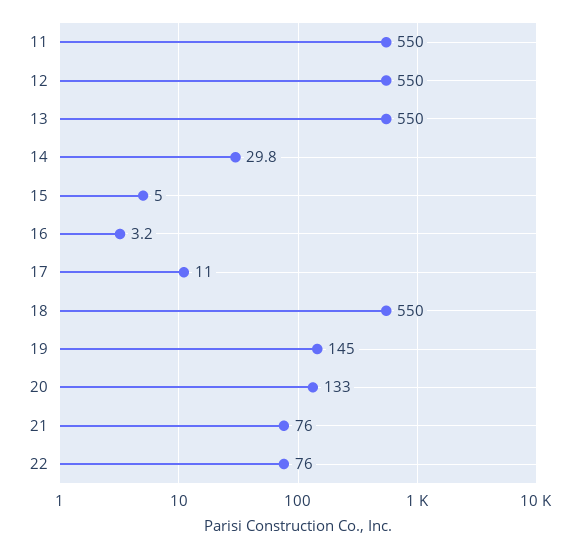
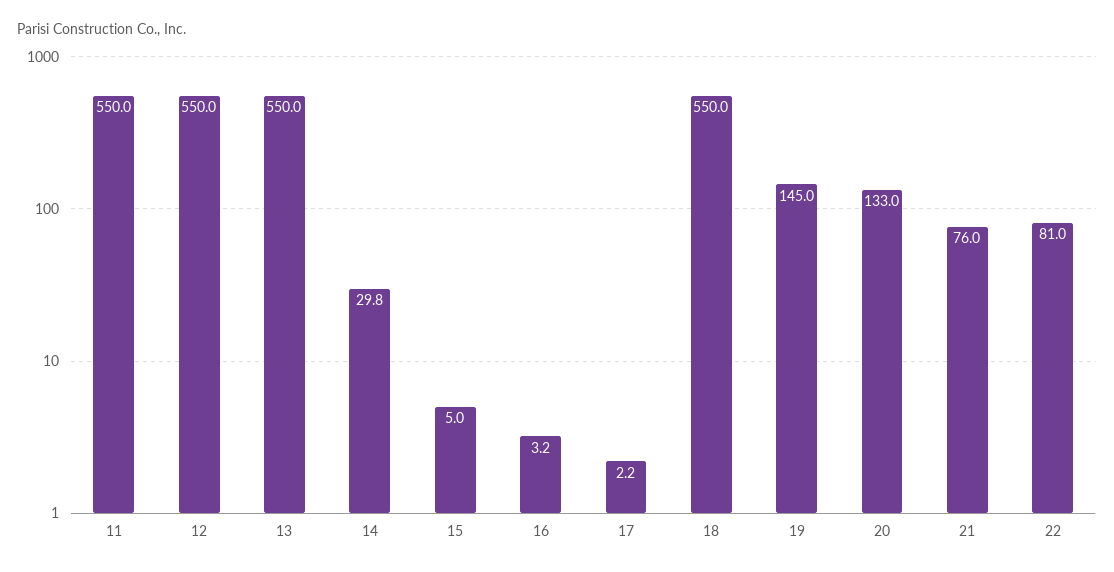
  {
    "11": 550,
    "12": 550,
    "13": 550,
    "14": 29.8,
    "15": 5,
    "16": 3.2,
-   "17": 11,
+   "17": 2.2,
    "18": 550,
    "19": 145,
    "20": 133,
    "21": 76,
-   "22": 76
+   "22": 81
  }

